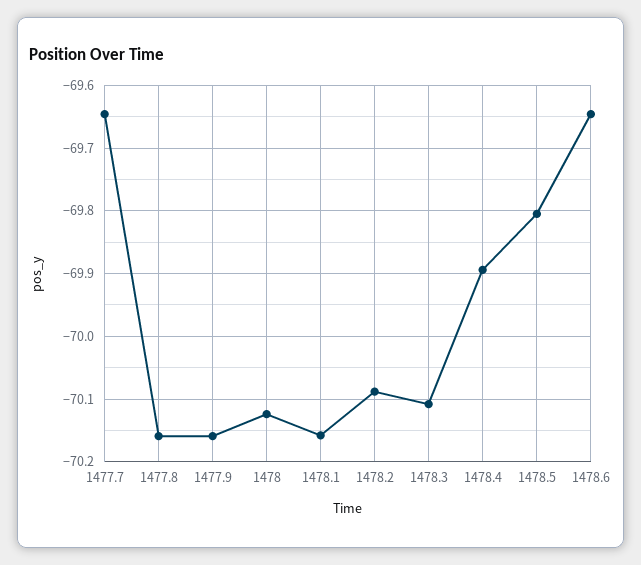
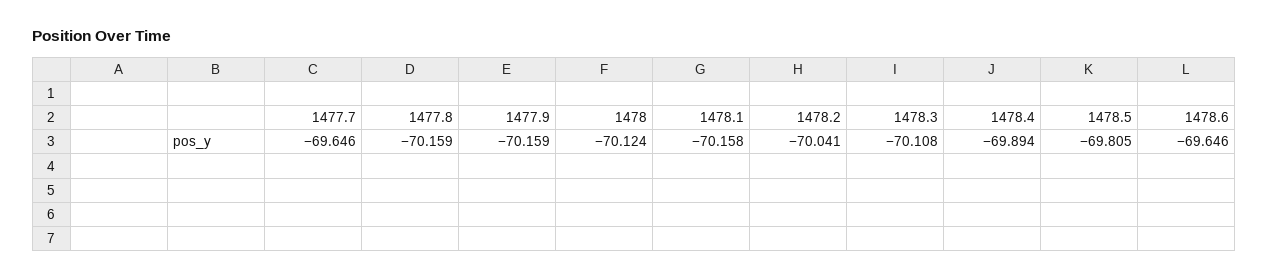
  {
    "1477.7": -69.646,
    "1477.8": -70.159,
    "1477.9": -70.159,
    "1478": -70.124,
    "1478.1": -70.158,
-   "1478.2": -70.09,
+   "1478.2": -70.041,
    "1478.3": -70.108,
    "1478.4": -69.894,
    "1478.5": -69.805,
    "1478.6": -69.646
  }

